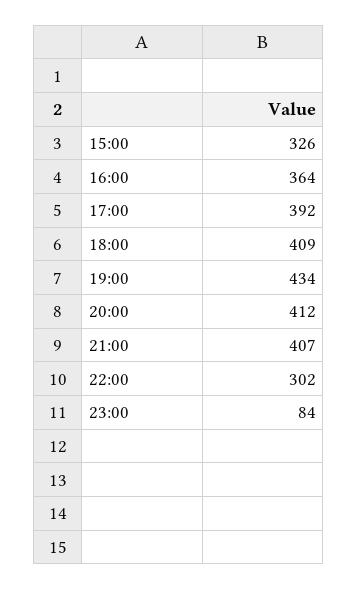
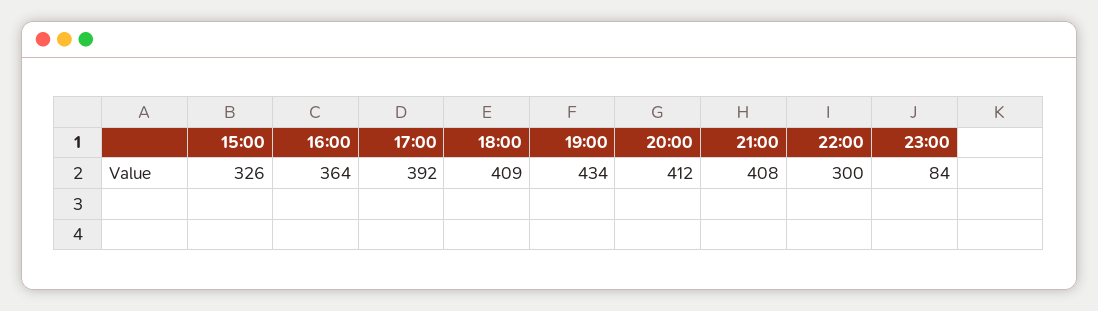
  {
    "15:00": 326,
    "16:00": 364,
    "17:00": 392,
    "18:00": 409,
    "19:00": 434,
    "20:00": 412,
-   "21:00": 407,
+   "21:00": 408,
-   "22:00": 302,
+   "22:00": 300,
    "23:00": 84
  }

